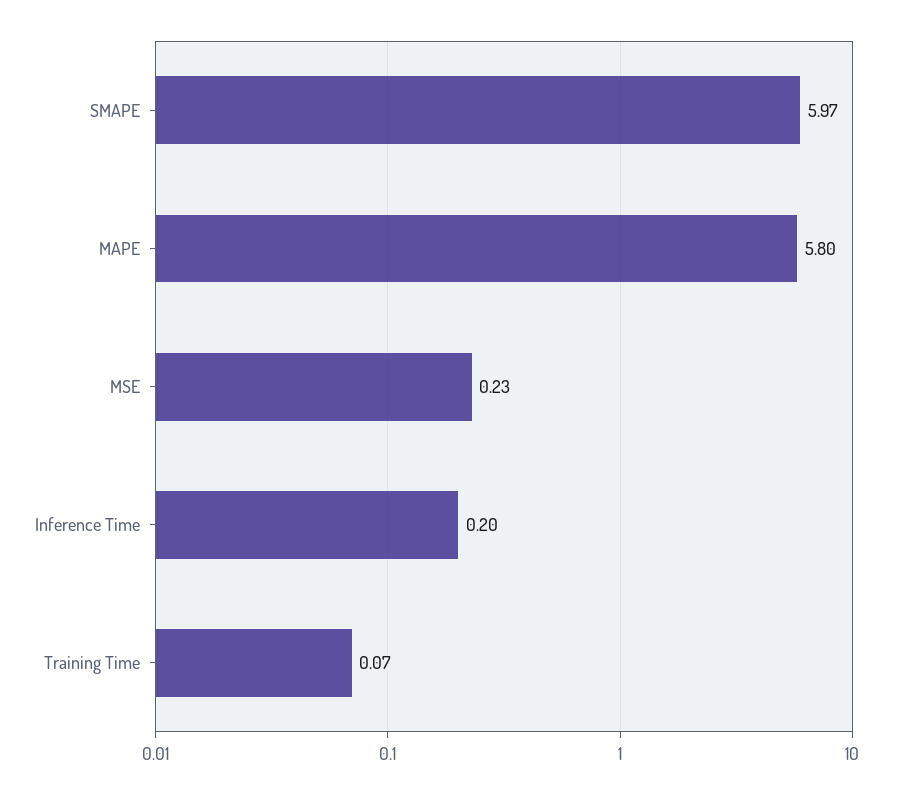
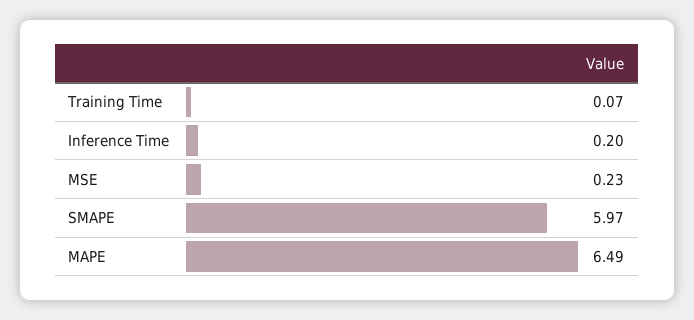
  {
    "SMAPE": 5.97,
-   "MAPE": 5.8,
+   "MAPE": 6.49,
    "MSE": 0.23,
    "Inference Time": 0.2,
    "Training Time": 0.07
  }

